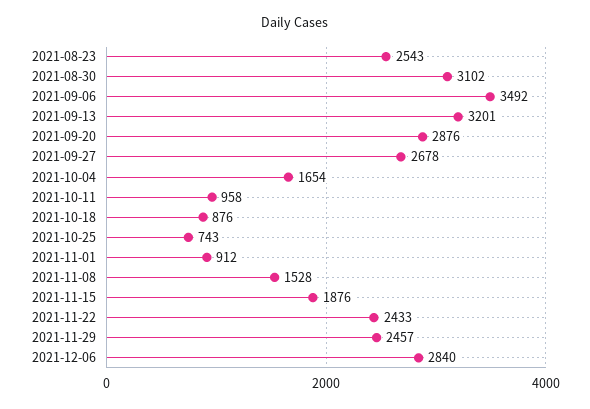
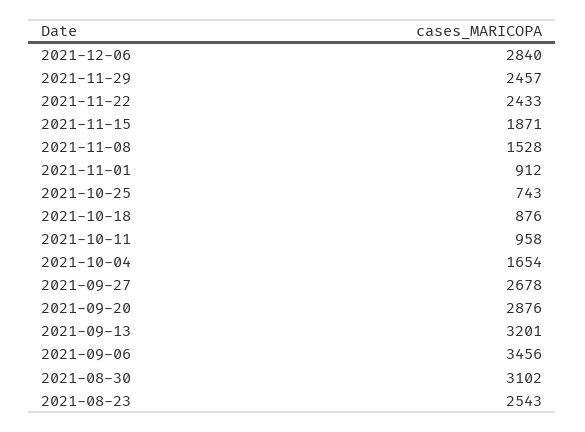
  {
    "2021-08-23": 2543,
    "2021-08-30": 3102,
-   "2021-09-06": 3492,
+   "2021-09-06": 3456,
    "2021-09-13": 3201,
    "2021-09-20": 2876,
    "2021-09-27": 2678,
    "2021-10-04": 1654,
    "2021-10-11": 958,
    "2021-10-18": 876,
    "2021-10-25": 743,
    "2021-11-01": 912,
    "2021-11-08": 1528,
-   "2021-11-15": 1876,
+   "2021-11-15": 1871,
    "2021-11-22": 2433,
    "2021-11-29": 2457,
    "2021-12-06": 2840
  }

